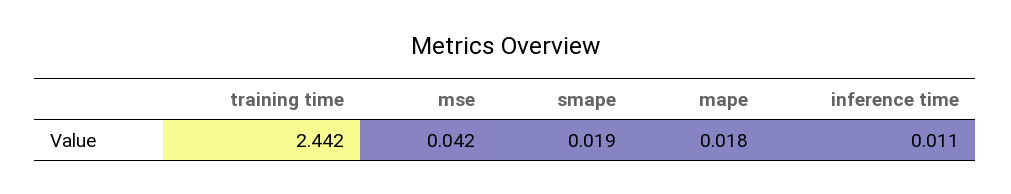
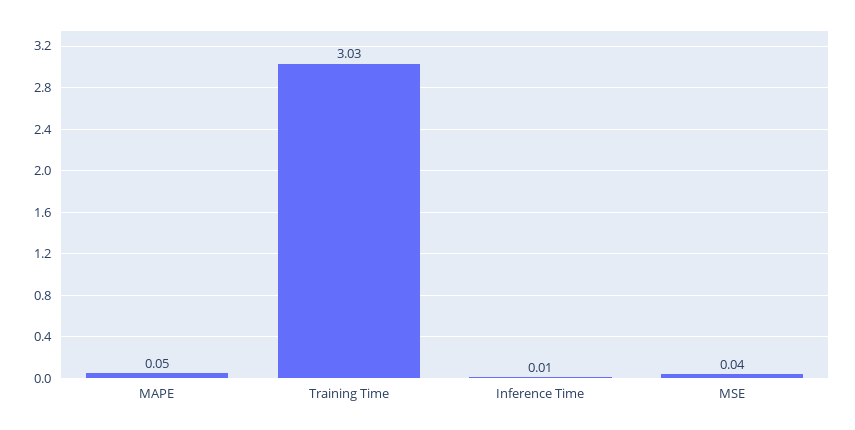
  {
-   "training time": 2.442,
+   "training time": 3.03,
    "mse": 0.042,
-   "smape": 0.019,
-   "mape": 0.018,
+   "mape": 0.05,
    "inference time": 0.011
  }

